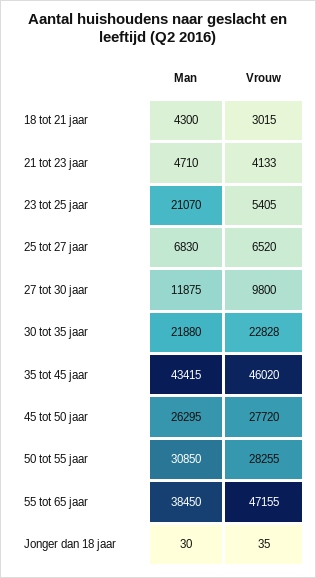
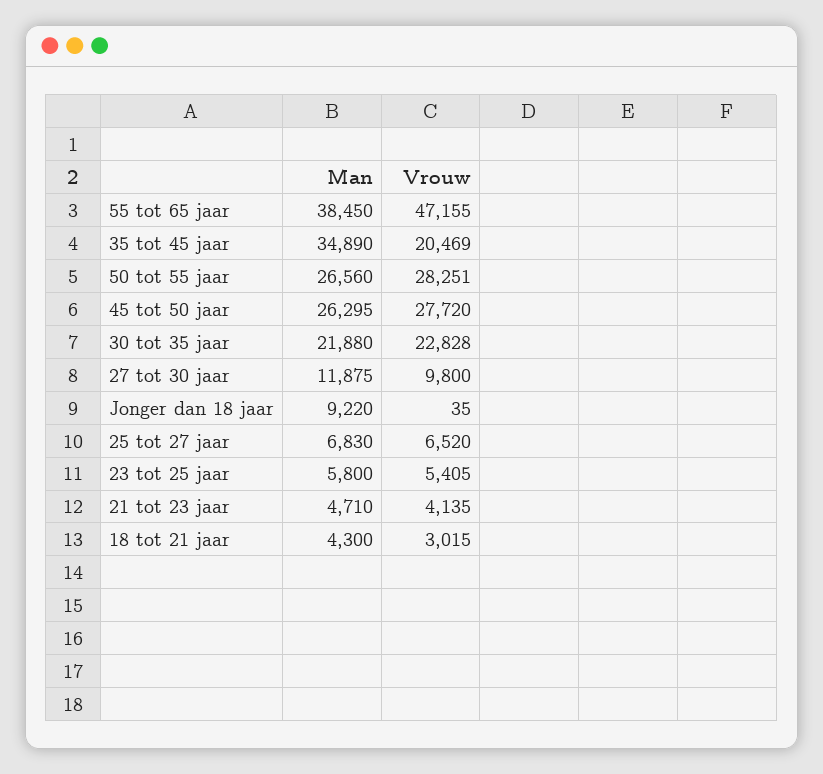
  {
    "Man": {
      "18 tot 21 jaar": 4300,
      "21 tot 23 jaar": 4710,
-     "23 tot 25 jaar": 21070,
+     "23 tot 25 jaar": 5800,
      "25 tot 27 jaar": 6830,
      "27 tot 30 jaar": 11875,
      "30 tot 35 jaar": 21880,
-     "35 tot 45 jaar": 43415,
+     "35 tot 45 jaar": 34890,
      "45 tot 50 jaar": 26295,
-     "50 tot 55 jaar": 30850,
+     "50 tot 55 jaar": 26560,
      "55 tot 65 jaar": 38450,
-     "Jonger dan 18 jaar": 30
+     "Jonger dan 18 jaar": 9220
    },
    "Vrouw": {
      "18 tot 21 jaar": 3015,
-     "21 tot 23 jaar": 4133,
+     "21 tot 23 jaar": 4135,
      "23 tot 25 jaar": 5405,
      "25 tot 27 jaar": 6520,
      "27 tot 30 jaar": 9800,
      "30 tot 35 jaar": 22828,
-     "35 tot 45 jaar": 46020,
+     "35 tot 45 jaar": 20469,
      "45 tot 50 jaar": 27720,
-     "50 tot 55 jaar": 28255,
+     "50 tot 55 jaar": 28251,
      "55 tot 65 jaar": 47155,
      "Jonger dan 18 jaar": 35
    }
  }

